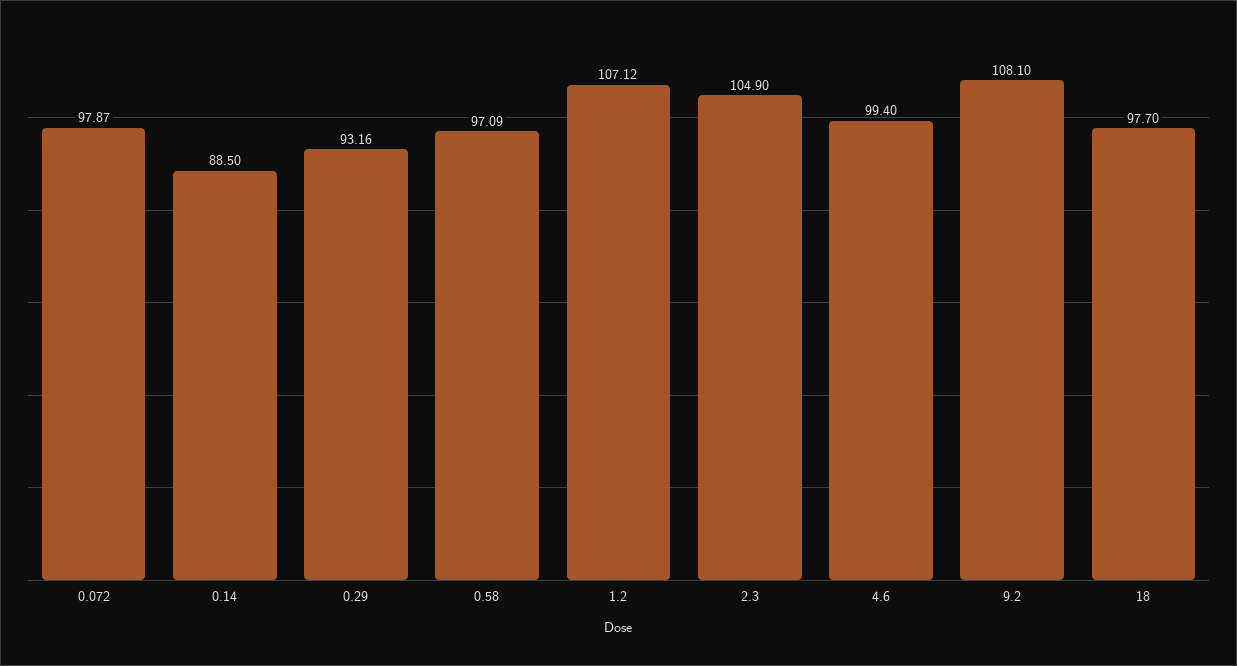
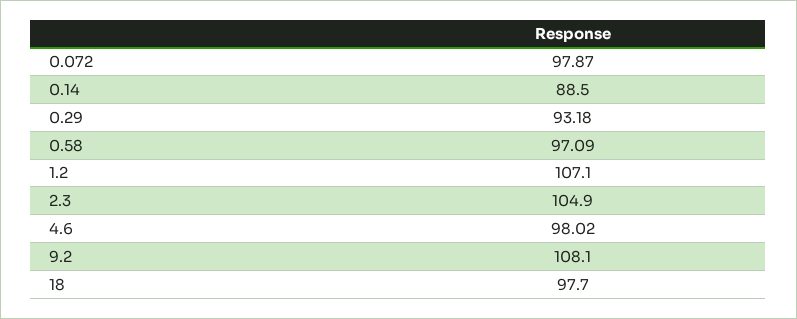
  {
    "0.072": 97.87,
    "0.14": 88.5,
-   "0.29": 93.16,
+   "0.29": 93.18,
    "0.58": 97.09,
-   "1.2": 107.12,
+   "1.2": 107.1,
    "2.3": 104.9,
-   "4.6": 99.4,
+   "4.6": 98.02,
    "9.2": 108.1,
    "18": 97.7
  }

